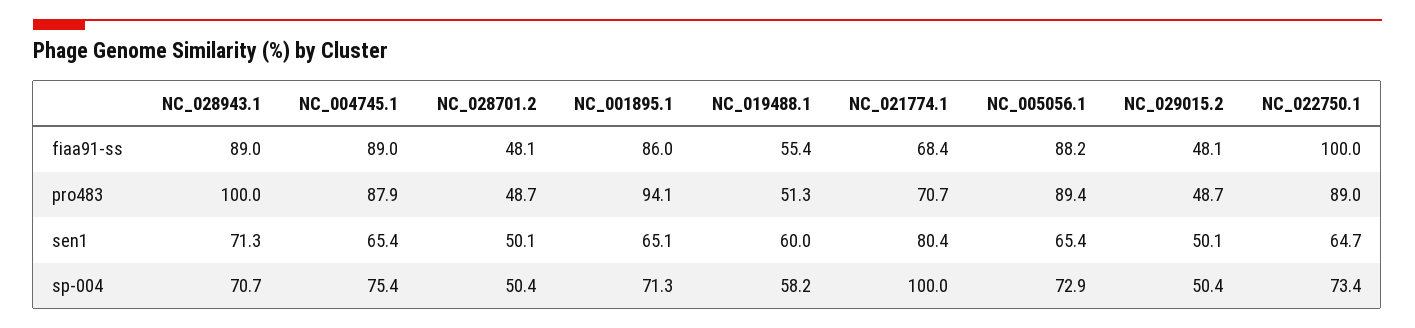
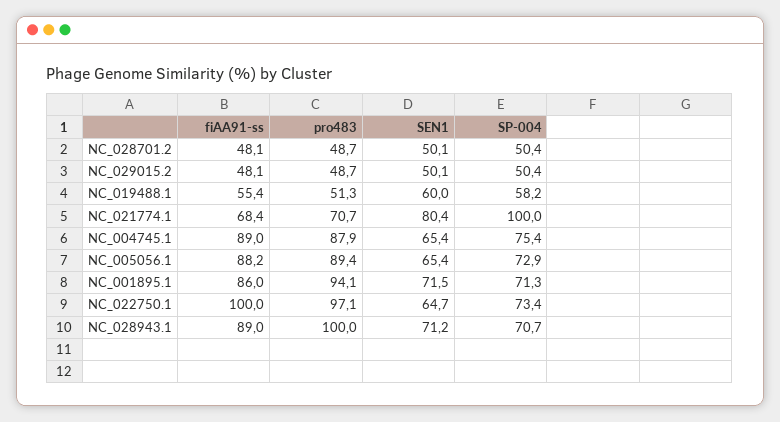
  {
    "NC_028943.1": {
      "fiaa91-ss": 89,
      "pro483": 100,
-     "sen1": 71.3,
+     "sen1": 71.2,
      "sp-004": 70.7
    },
    "NC_004745.1": {
      "fiaa91-ss": 89,
      "pro483": 87.9,
      "sen1": 65.4,
      "sp-004": 75.4
    },
    "NC_028701.2": {
      "fiaa91-ss": 48.1,
      "pro483": 48.7,
      "sen1": 50.1,
      "sp-004": 50.4
    },
    "NC_001895.1": {
      "fiaa91-ss": 86,
      "pro483": 94.1,
-     "sen1": 65.1,
+     "sen1": 71.5,
      "sp-004": 71.3
    },
    "NC_019488.1": {
      "fiaa91-ss": 55.4,
      "pro483": 51.3,
      "sen1": 60,
      "sp-004": 58.2
    },
    "NC_021774.1": {
      "fiaa91-ss": 68.4,
      "pro483": 70.7,
      "sen1": 80.4,
      "sp-004": 100
    },
    "NC_005056.1": {
      "fiaa91-ss": 88.2,
      "pro483": 89.4,
      "sen1": 65.4,
      "sp-004": 72.9
    },
    "NC_029015.2": {
      "fiaa91-ss": 48.1,
      "pro483": 48.7,
      "sen1": 50.1,
      "sp-004": 50.4
    },
    "NC_022750.1": {
      "fiaa91-ss": 100,
-     "pro483": 89,
+     "pro483": 97.1,
      "sen1": 64.7,
      "sp-004": 73.4
    }
  }

